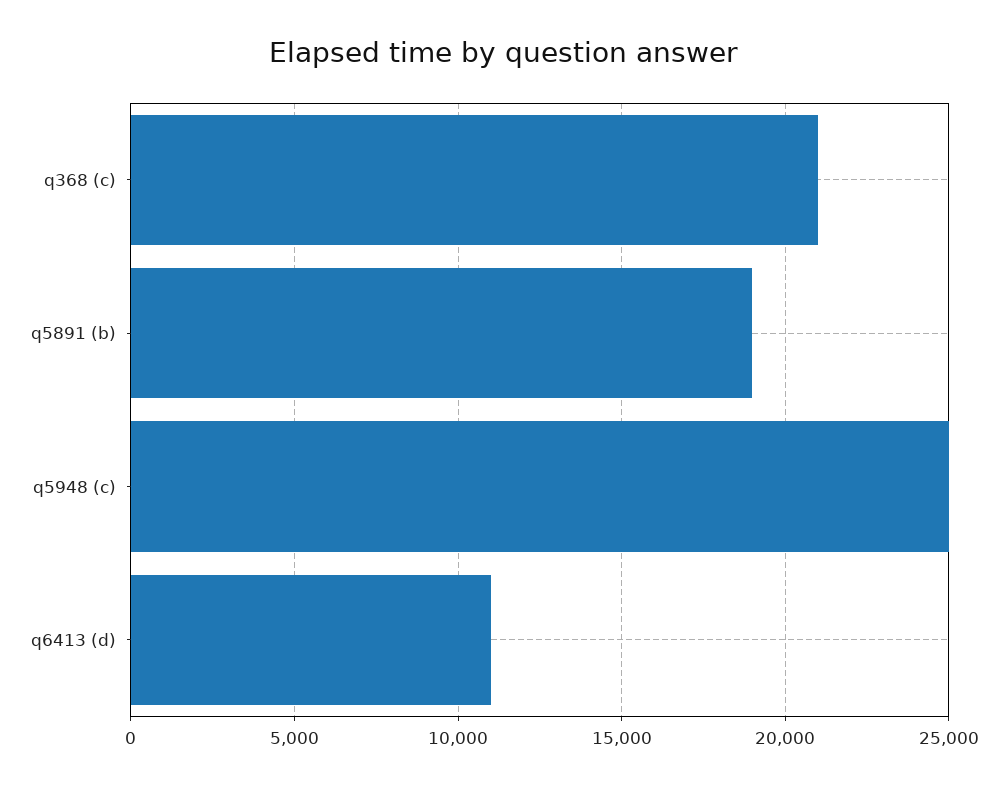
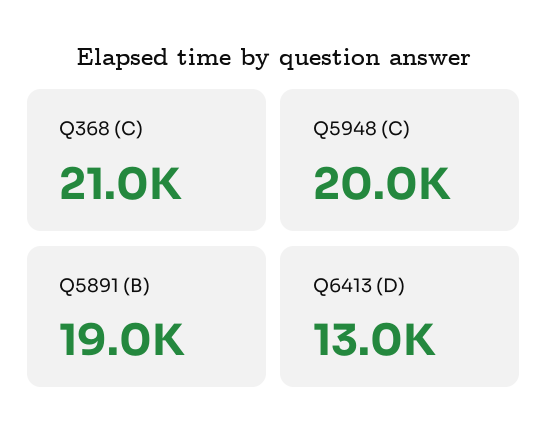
  {
    "q368 (c)": 21000,
    "q5891 (b)": 19000,
-   "q5948 (c)": 25000,
+   "q5948 (c)": 20000,
-   "q6413 (d)": 11000
+   "q6413 (d)": 13000
  }

